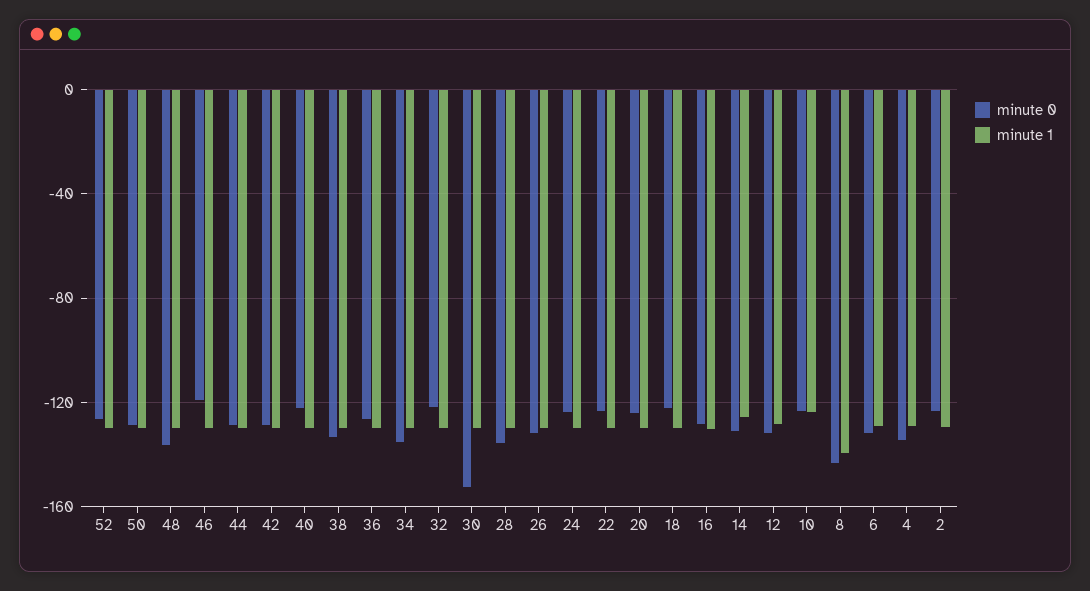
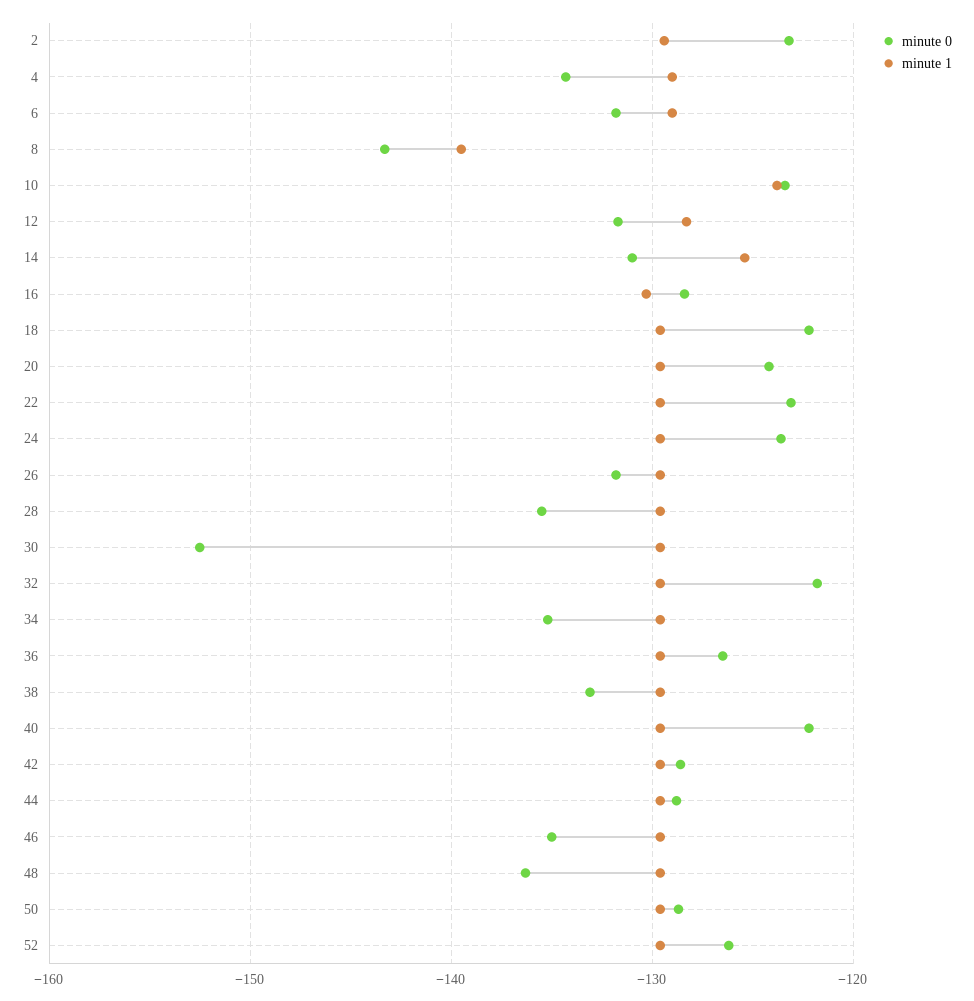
  {
    "minute 0": {
      "52": -126,
      "50": -129,
      "48": -136,
-     "46": -120,
+     "46": -135,
      "44": -129,
      "42": -129,
      "40": -122,
      "38": -133,
      "36": -127,
      "34": -135,
      "32": -122,
      "30": -153,
      "28": -136,
      "26": -132,
      "24": -124,
      "22": -123,
      "20": -124,
      "18": -122,
      "16": -128,
      "14": -131,
      "12": -132,
      "10": -123,
      "8": -143,
      "6": -132,
      "4": -134,
      "2": -123
    },
    "minute 1": {
      "52": -130,
      "50": -130,
      "48": -130,
      "46": -130,
      "44": -130,
      "42": -130,
      "40": -130,
      "38": -130,
      "36": -130,
      "34": -130,
      "32": -130,
      "30": -130,
      "28": -130,
      "26": -130,
      "24": -130,
      "22": -130,
      "20": -130,
      "18": -130,
      "16": -130,
      "14": -125,
      "12": -128,
      "10": -124,
      "8": -140,
      "6": -129,
      "4": -129,
      "2": -129
    }
  }

